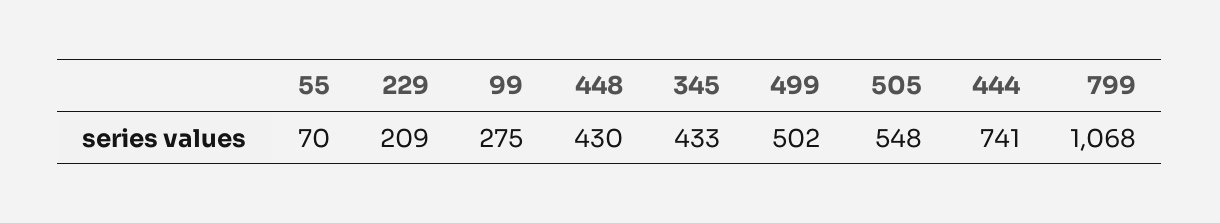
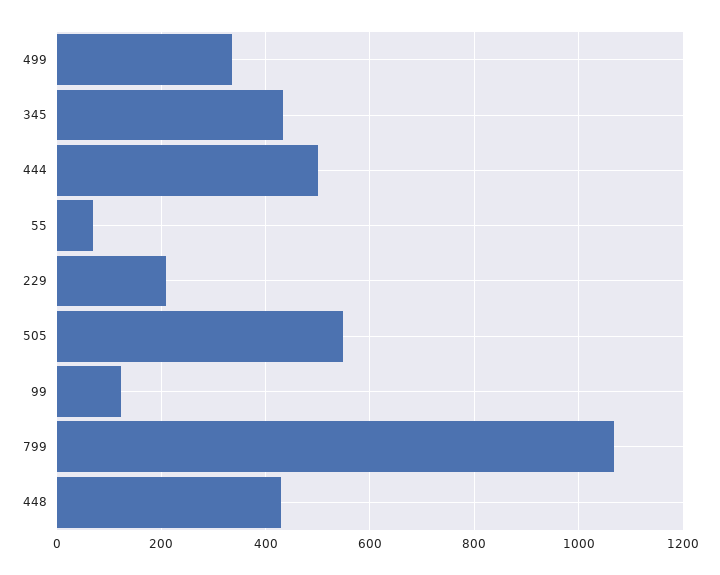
  {
    "55": 70,
    "229": 209,
-   "99": 275,
+   "99": 120,
    "448": 430,
    "345": 433,
-   "499": 502,
+   "499": 340,
    "505": 548,
-   "444": 741,
+   "444": 500,
    "799": 1068
  }

